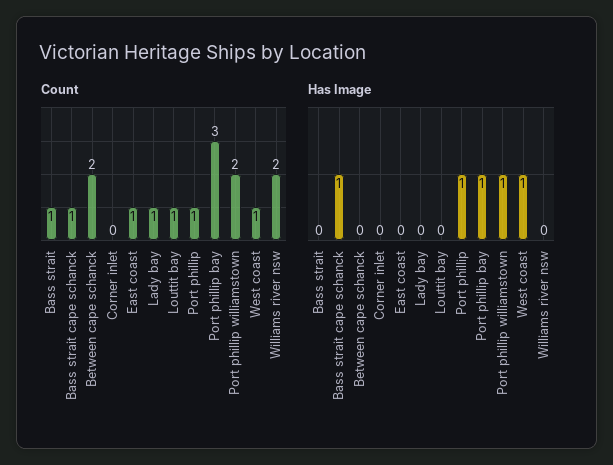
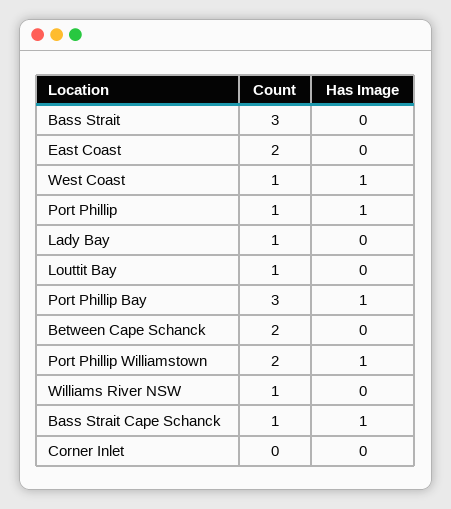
  {
    "Count": {
-     "Bass strait": 1,
+     "Bass strait": 3,
      "Bass strait cape schanck": 1,
      "Between cape schanck": 2,
      "Corner inlet": 0,
-     "East coast": 1,
+     "East coast": 2,
      "Lady bay": 1,
      "Louttit bay": 1,
      "Port phillip": 1,
      "Port phillip bay": 3,
      "Port phillip williamstown": 2,
      "West coast": 1,
-     "Williams river nsw": 2
+     "Williams river nsw": 1
    },
    "Has Image": {
      "Bass strait": 0,
      "Bass strait cape schanck": 1,
      "Between cape schanck": 0,
      "Corner inlet": 0,
      "East coast": 0,
      "Lady bay": 0,
      "Louttit bay": 0,
      "Port phillip": 1,
      "Port phillip bay": 1,
      "Port phillip williamstown": 1,
      "West coast": 1,
      "Williams river nsw": 0
    }
  }

